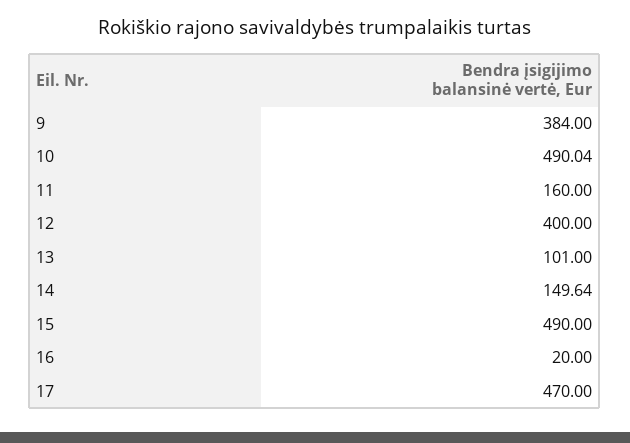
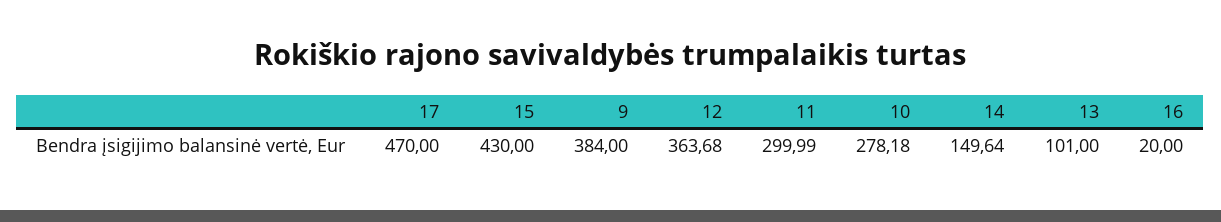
  {
    "9": 384,
-   "10": 490.04,
+   "10": 278.18,
-   "11": 160,
+   "11": 299.99,
-   "12": 400,
+   "12": 363.68,
    "13": 101,
    "14": 149.64,
-   "15": 490,
+   "15": 430,
    "16": 20,
    "17": 470
  }

